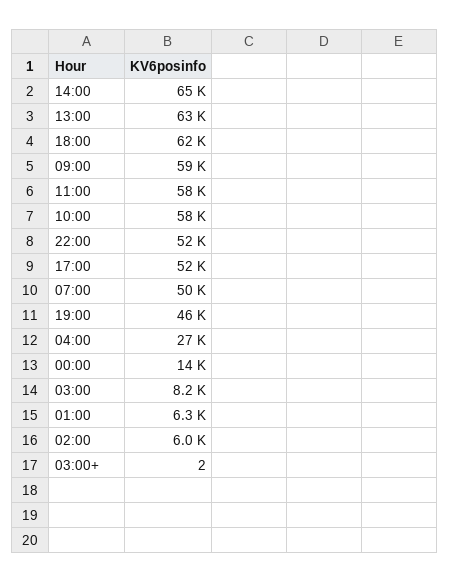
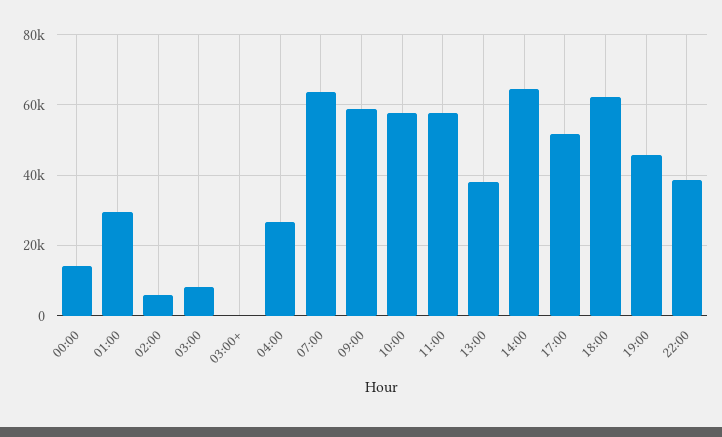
  {
    "14:00": 65000,
-   "13:00": 63000,
+   "13:00": 38000,
    "18:00": 62000,
    "09:00": 59000,
    "11:00": 58000,
    "10:00": 58000,
-   "22:00": 52000,
+   "22:00": 38000,
    "17:00": 52000,
-   "07:00": 50000,
+   "07:00": 64000,
    "19:00": 46000,
    "04:00": 27000,
    "00:00": 14000,
    "03:00": 8200,
-   "01:00": 6300,
+   "01:00": 30000,
    "02:00": 6000,
    "03:00+": 2
  }

